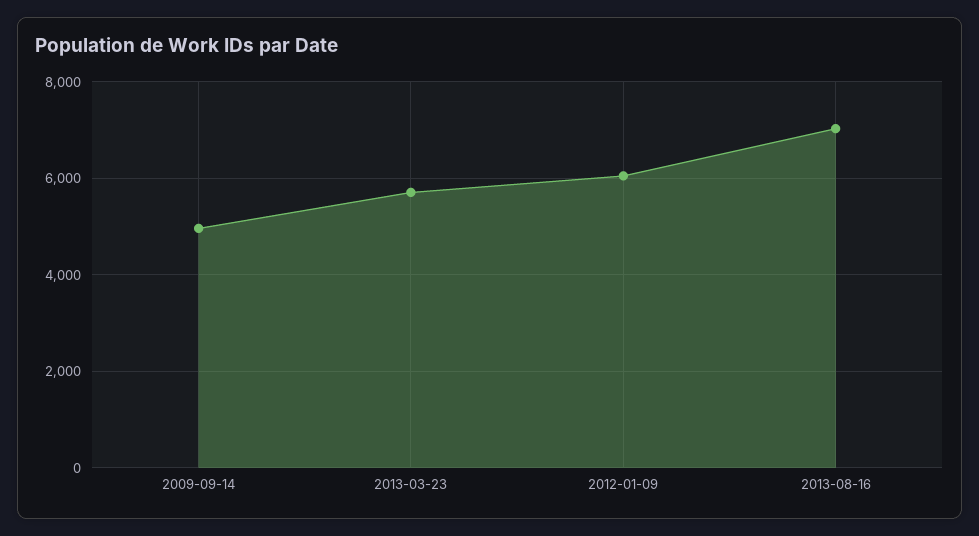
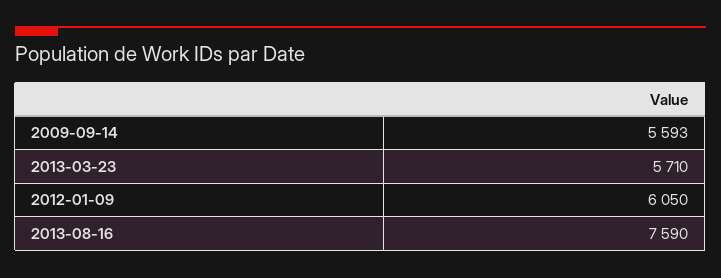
  {
-   "2009-09-14": 5000,
+   "2009-09-14": 5593,
    "2013-03-23": 5710,
    "2012-01-09": 6050,
-   "2013-08-16": 7000
+   "2013-08-16": 7590
  }

